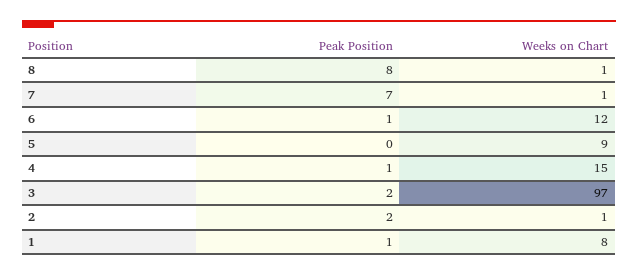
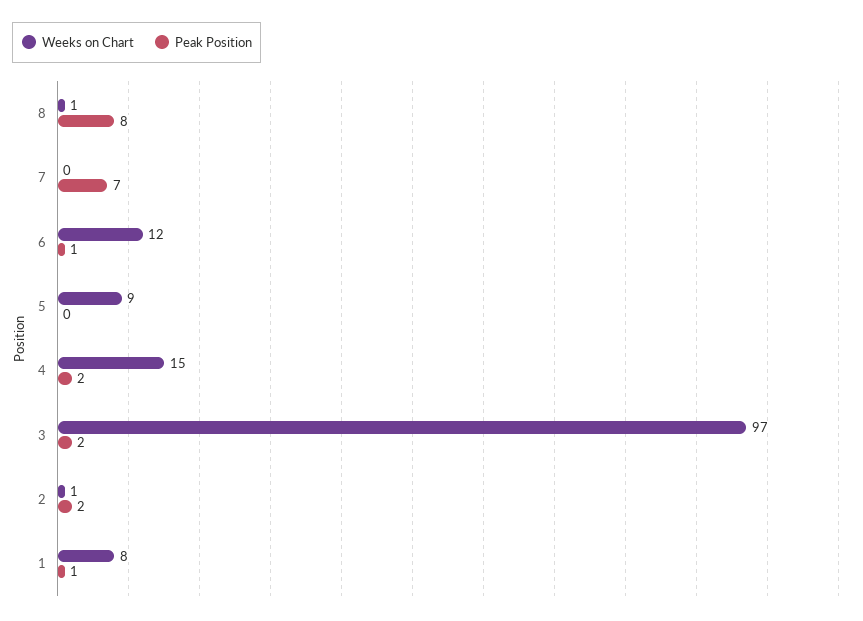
  {
    "Peak Position": {
      "8": 8,
      "7": 7,
      "6": 1,
      "5": 0,
-     "4": 1,
+     "4": 2,
      "3": 2,
      "2": 2,
      "1": 1
    },
    "Weeks on Chart": {
      "8": 1,
-     "7": 1,
+     "7": 0,
      "6": 12,
      "5": 9,
      "4": 15,
      "3": 97,
      "2": 1,
      "1": 8
    }
  }

